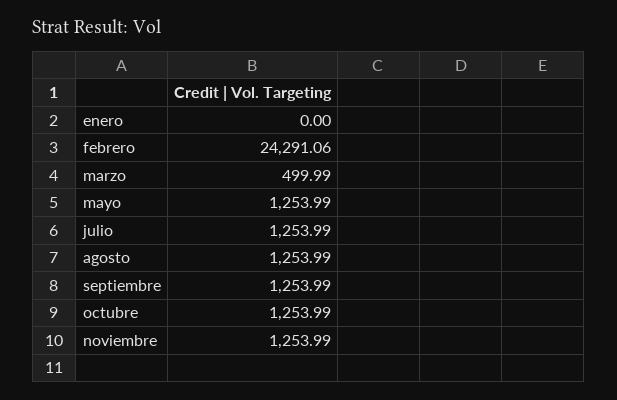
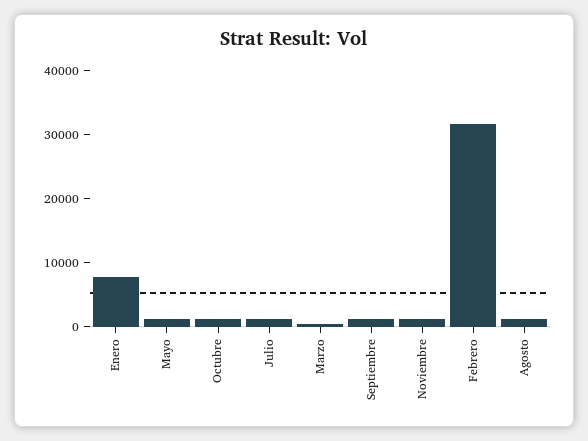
  {
-   "enero": 0,
+   "enero": 8000,
-   "febrero": 24291.06,
+   "febrero": 32000,
    "marzo": 499.99,
    "mayo": 1253.99,
    "julio": 1253.99,
    "agosto": 1253.99,
    "septiembre": 1253.99,
    "octubre": 1253.99,
    "noviembre": 1253.99
  }

